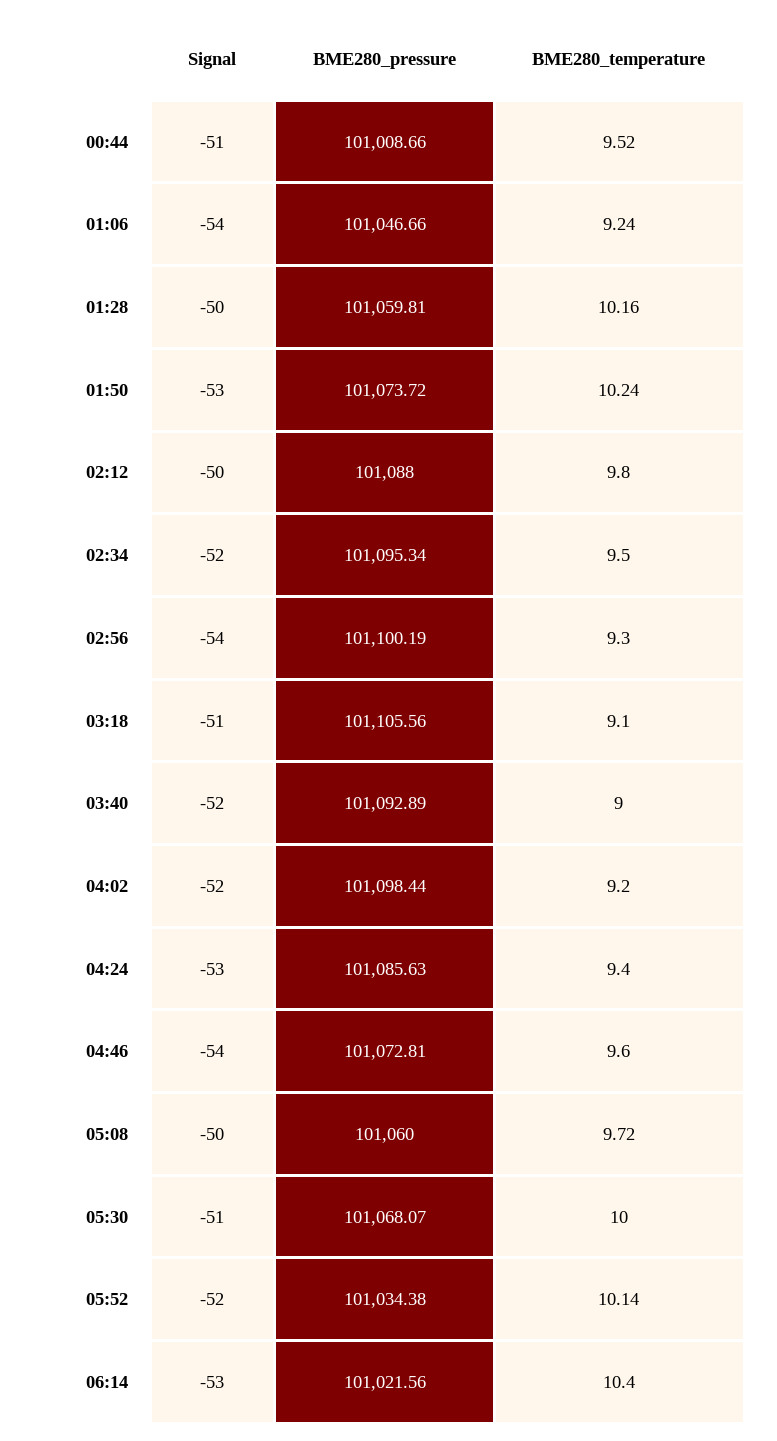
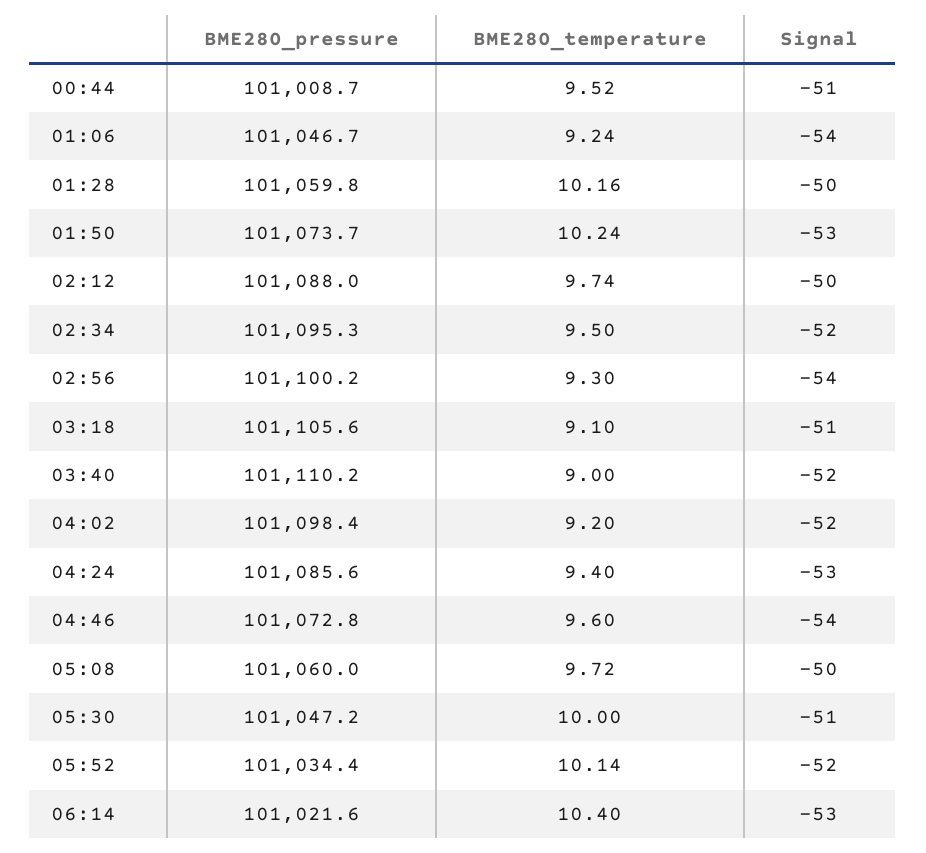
  {
    "Signal": {
      "00:44": -51,
      "01:06": -54,
      "01:28": -50,
      "01:50": -53,
      "02:12": -50,
      "02:34": -52,
      "02:56": -54,
      "03:18": -51,
      "03:40": -52,
      "04:02": -52,
      "04:24": -53,
      "04:46": -54,
      "05:08": -50,
      "05:30": -51,
      "05:52": -52,
      "06:14": -53
    },
    "BME280_pressure": {
      "00:44": 101008.66,
      "01:06": 101046.66,
      "01:28": 101059.81,
      "01:50": 101073.72,
      "02:12": 101088,
      "02:34": 101095.34,
      "02:56": 101100.19,
      "03:18": 101105.56,
-     "03:40": 101092.89,
+     "03:40": 101110.2,
      "04:02": 101098.44,
      "04:24": 101085.63,
      "04:46": 101072.81,
      "05:08": 101060,
-     "05:30": 101068.07,
+     "05:30": 101047.2,
      "05:52": 101034.38,
      "06:14": 101021.56
    },
    "BME280_temperature": {
      "00:44": 9.52,
      "01:06": 9.24,
      "01:28": 10.16,
      "01:50": 10.24,
-     "02:12": 9.8,
+     "02:12": 9.74,
      "02:34": 9.5,
      "02:56": 9.3,
      "03:18": 9.1,
      "03:40": 9,
      "04:02": 9.2,
      "04:24": 9.4,
      "04:46": 9.6,
      "05:08": 9.72,
      "05:30": 10,
      "05:52": 10.14,
      "06:14": 10.4
    }
  }

